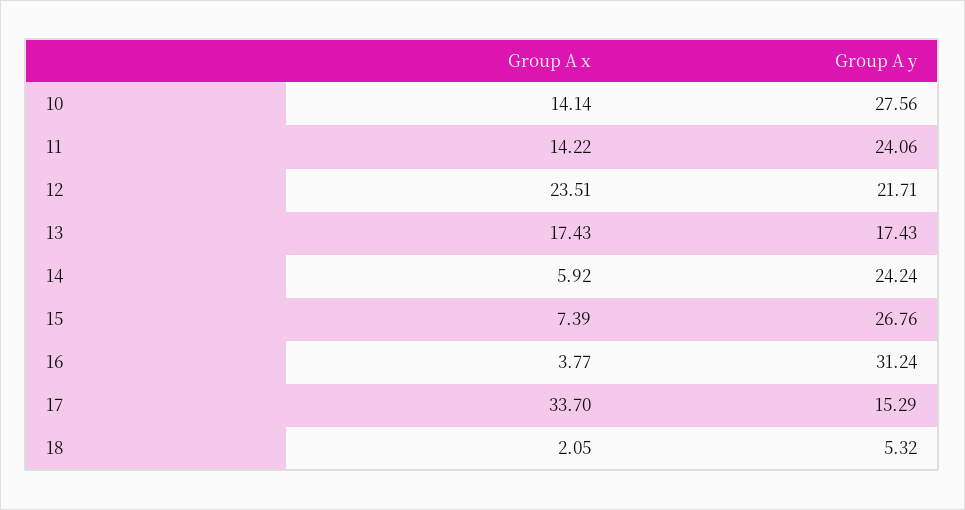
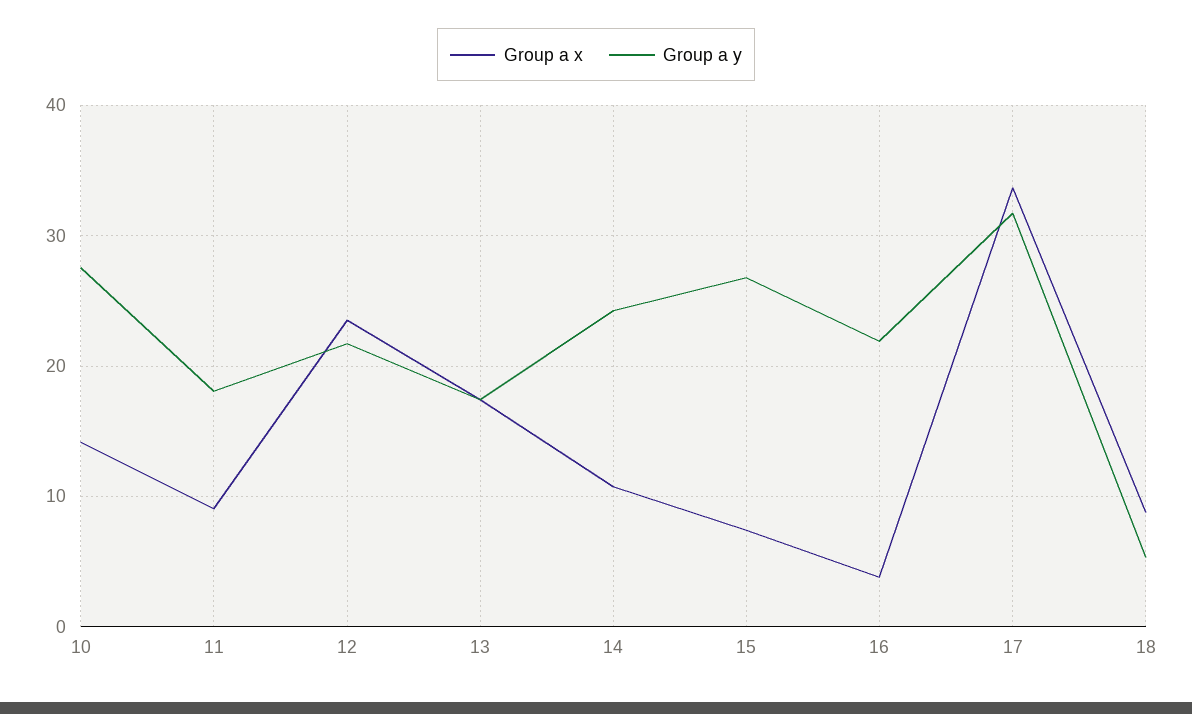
  {
    "Group A x": {
      "10": 14.14,
-     "11": 14.22,
+     "11": 9,
      "12": 23.51,
      "13": 17.43,
-     "14": 5.92,
+     "14": 11,
      "15": 7.39,
      "16": 3.77,
      "17": 33.7,
-     "18": 2.05
+     "18": 9
    },
    "Group A y": {
      "10": 27.56,
-     "11": 24.06,
+     "11": 18,
      "12": 21.71,
      "13": 17.43,
      "14": 24.24,
      "15": 26.76,
-     "16": 31.24,
+     "16": 22,
-     "17": 15.29,
+     "17": 32,
      "18": 5.32
    }
  }

